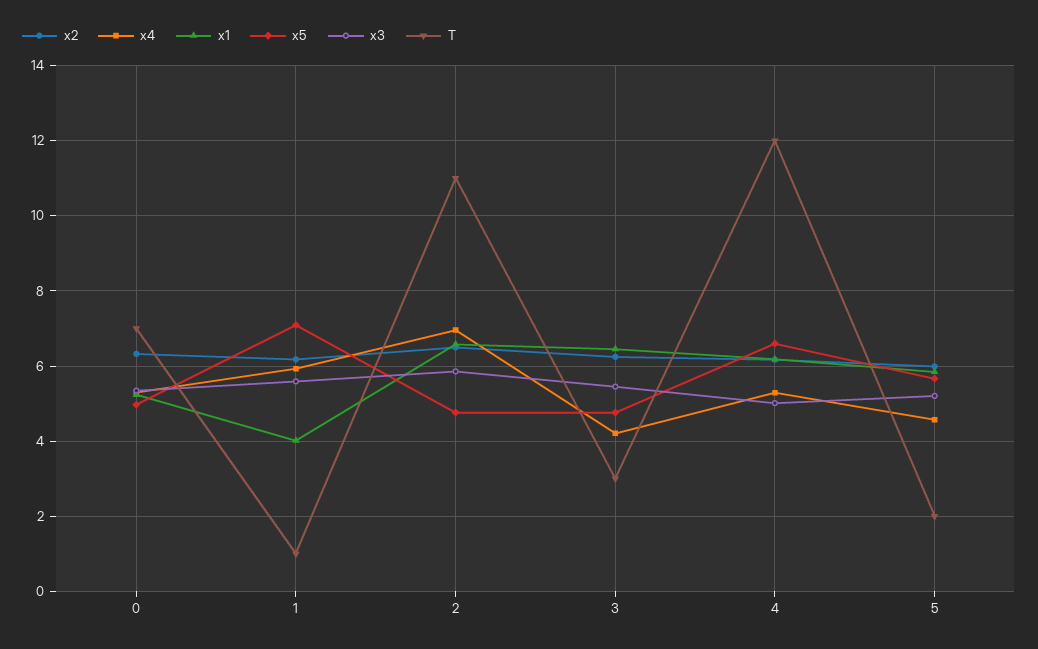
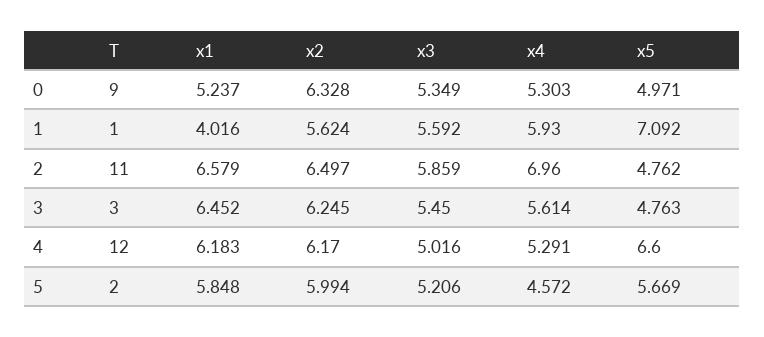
  {
    "x2": {
      "0": 6.328,
-     "1": 6.2,
+     "1": 5.624,
      "2": 6.497,
      "3": 6.245,
      "4": 6.17,
      "5": 5.994
    },
    "x4": {
      "0": 5.303,
      "1": 5.93,
      "2": 6.96,
-     "3": 4.2,
+     "3": 5.614,
      "4": 5.291,
      "5": 4.572
    },
    "x1": {
      "0": 5.237,
      "1": 4.016,
      "2": 6.579,
      "3": 6.452,
      "4": 6.183,
      "5": 5.848
    },
    "x5": {
      "0": 4.971,
      "1": 7.092,
      "2": 4.762,
      "3": 4.763,
      "4": 6.6,
      "5": 5.669
    },
    "x3": {
      "0": 5.349,
      "1": 5.592,
      "2": 5.859,
      "3": 5.45,
      "4": 5.016,
      "5": 5.206
    },
    "T": {
-     "0": 7,
+     "0": 9,
      "1": 1,
      "2": 11,
      "3": 3,
      "4": 12,
      "5": 2
    }
  }

